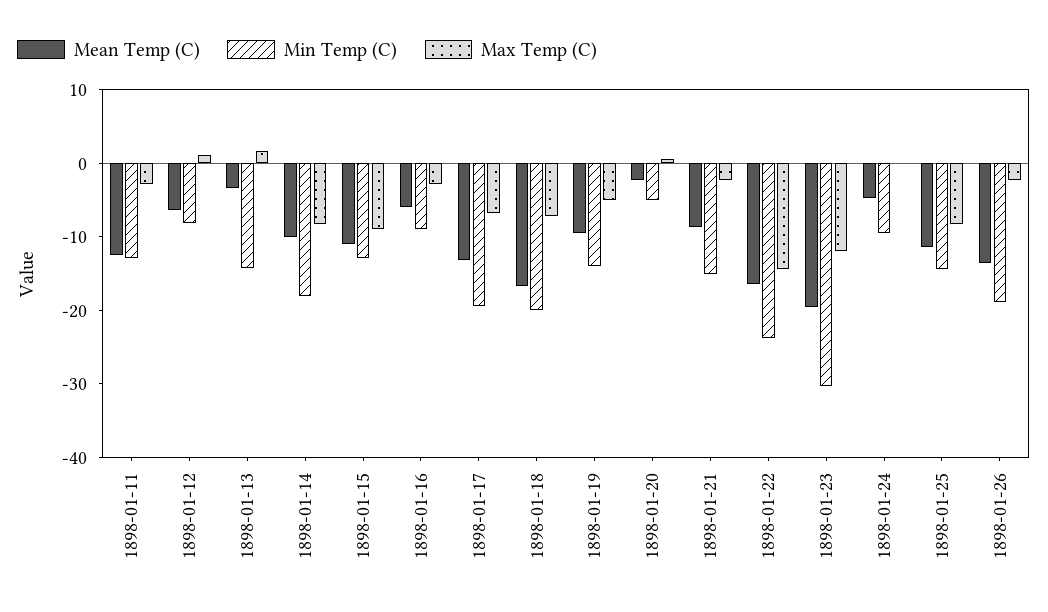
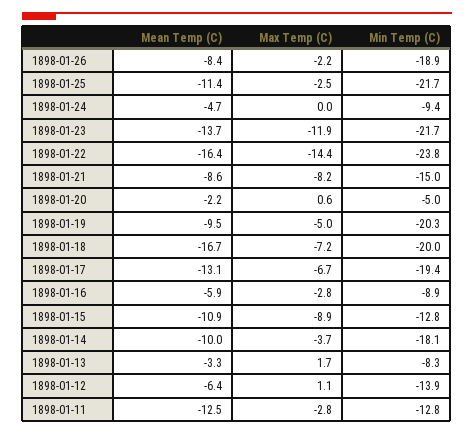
  {
    "Mean Temp (C)": {
      "1898-01-11": -12.5,
      "1898-01-12": -6.4,
      "1898-01-13": -3.3,
      "1898-01-14": -10,
      "1898-01-15": -10.9,
      "1898-01-16": -5.9,
      "1898-01-17": -13.1,
      "1898-01-18": -16.7,
      "1898-01-19": -9.5,
      "1898-01-20": -2.2,
      "1898-01-21": -8.6,
      "1898-01-22": -16.4,
-     "1898-01-23": -20,
+     "1898-01-23": -13.7,
      "1898-01-24": -4.7,
      "1898-01-25": -11.4,
-     "1898-01-26": -14
+     "1898-01-26": -8.4
    },
    "Min Temp (C)": {
      "1898-01-11": -12.8,
-     "1898-01-12": -8,
+     "1898-01-12": -13.9,
-     "1898-01-13": -14,
+     "1898-01-13": -8.3,
      "1898-01-14": -18.1,
      "1898-01-15": -12.8,
      "1898-01-16": -8.9,
      "1898-01-17": -19.4,
      "1898-01-18": -20,
-     "1898-01-19": -14,
+     "1898-01-19": -20.3,
      "1898-01-20": -5,
      "1898-01-21": -15,
      "1898-01-22": -23.8,
-     "1898-01-23": -30,
+     "1898-01-23": -21.7,
      "1898-01-24": -9.4,
-     "1898-01-25": -14,
+     "1898-01-25": -21.7,
      "1898-01-26": -18.9
    },
    "Max Temp (C)": {
      "1898-01-11": -2.8,
      "1898-01-12": 1.1,
      "1898-01-13": 1.7,
-     "1898-01-14": -8,
+     "1898-01-14": -3.7,
      "1898-01-15": -8.9,
      "1898-01-16": -2.8,
      "1898-01-17": -6.7,
      "1898-01-18": -7.2,
      "1898-01-19": -5,
      "1898-01-20": 0.6,
-     "1898-01-21": -2,
+     "1898-01-21": -8.2,
      "1898-01-22": -14.4,
      "1898-01-23": -11.9,
      "1898-01-24": 0,
-     "1898-01-25": -8,
+     "1898-01-25": -2.5,
      "1898-01-26": -2.2
    }
  }

